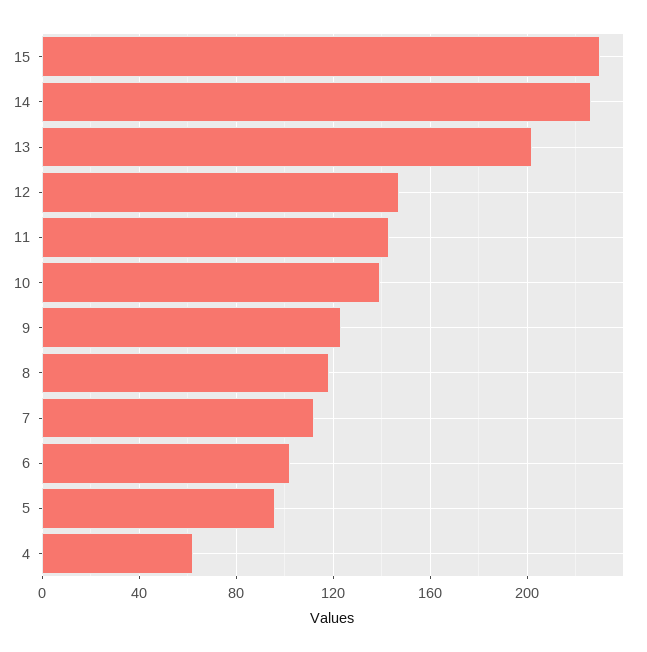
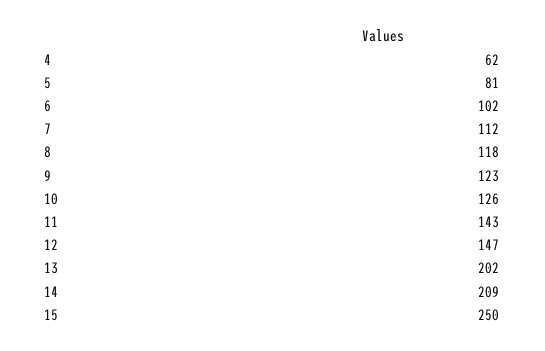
  {
-   "15": 230,
+   "15": 250,
-   "14": 225,
+   "14": 209,
    "13": 202,
    "12": 147,
    "11": 143,
-   "10": 140,
+   "10": 126,
    "9": 123,
    "8": 118,
    "7": 112,
    "6": 102,
-   "5": 95,
+   "5": 81,
    "4": 62
  }

